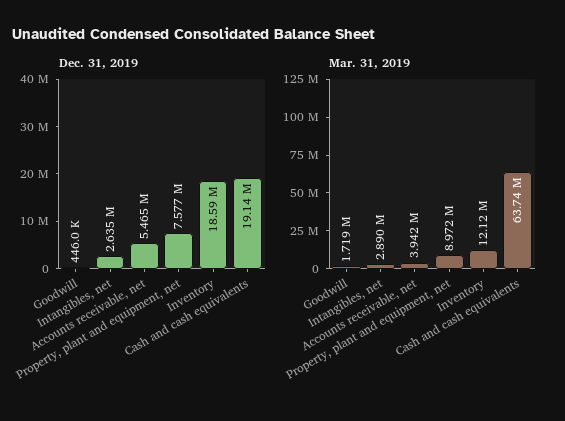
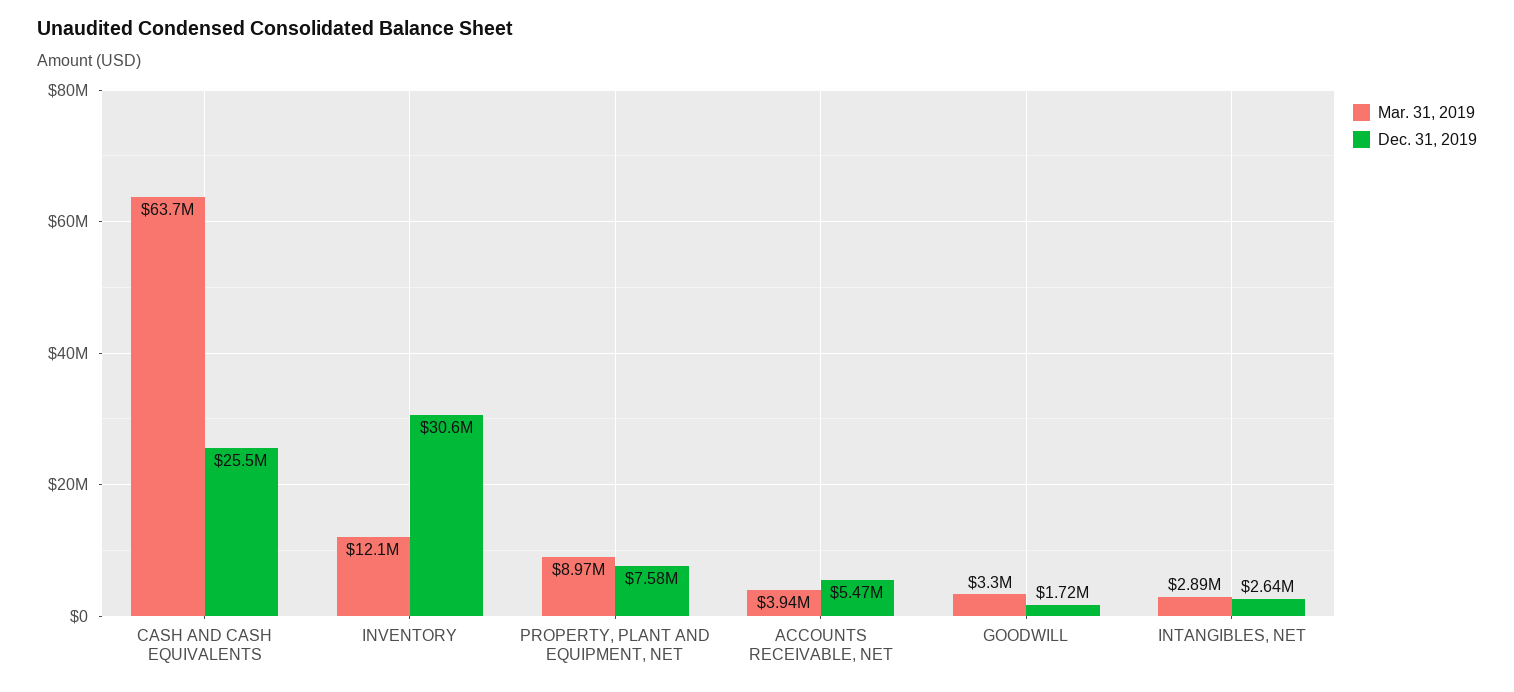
  {
    "Dec. 31, 2019": {
-     "Goodwill": 446000,
+     "Goodwill": 1720000,
      "Intangibles, net": 2635000,
      "Accounts receivable, net": 5465000,
      "Property, plant and equipment, net": 7577000,
-     "Inventory": 18590000,
+     "Inventory": 30600000,
-     "Cash and cash equivalents": 19140000
+     "Cash and cash equivalents": 25500000
    },
    "Mar. 31, 2019": {
-     "Goodwill": 1719000,
+     "Goodwill": 3300000,
      "Intangibles, net": 2890000,
      "Accounts receivable, net": 3942000,
      "Property, plant and equipment, net": 8972000,
      "Inventory": 12120000,
      "Cash and cash equivalents": 63740000
    }
  }

